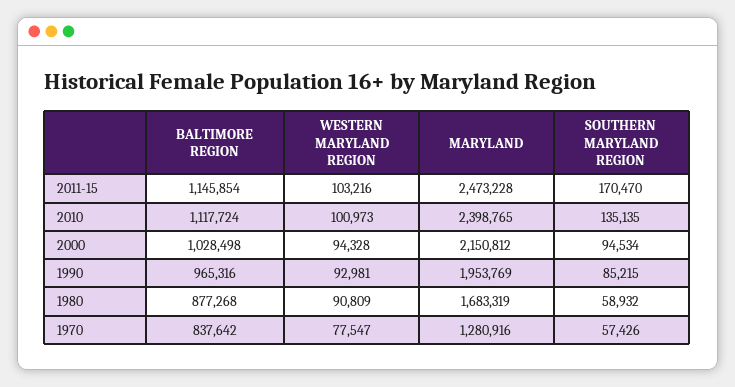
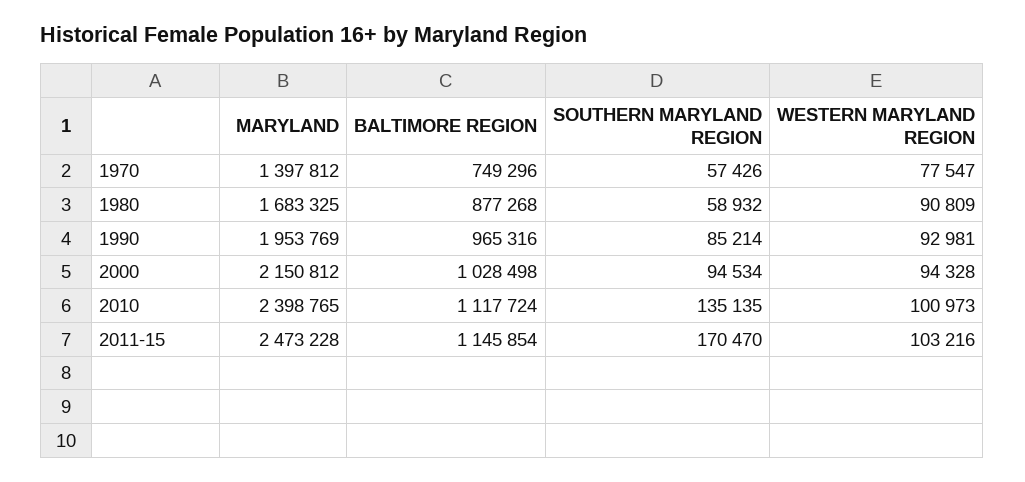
  {
    "BALTIMORE REGION": {
      "2011-15": 1145854,
      "2010": 1117724,
      "2000": 1028498,
      "1990": 965316,
      "1980": 877268,
-     "1970": 837642
+     "1970": 749296
    },
    "WESTERN MARYLAND REGION": {
      "2011-15": 103216,
      "2010": 100973,
      "2000": 94328,
      "1990": 92981,
      "1980": 90809,
      "1970": 77547
    },
    "MARYLAND": {
      "2011-15": 2473228,
      "2010": 2398765,
      "2000": 2150812,
      "1990": 1953769,
-     "1980": 1683319,
+     "1980": 1683325,
-     "1970": 1280916
+     "1970": 1397812
    },
    "SOUTHERN MARYLAND REGION": {
      "2011-15": 170470,
      "2010": 135135,
      "2000": 94534,
-     "1990": 85215,
+     "1990": 85214,
      "1980": 58932,
      "1970": 57426
    }
  }

